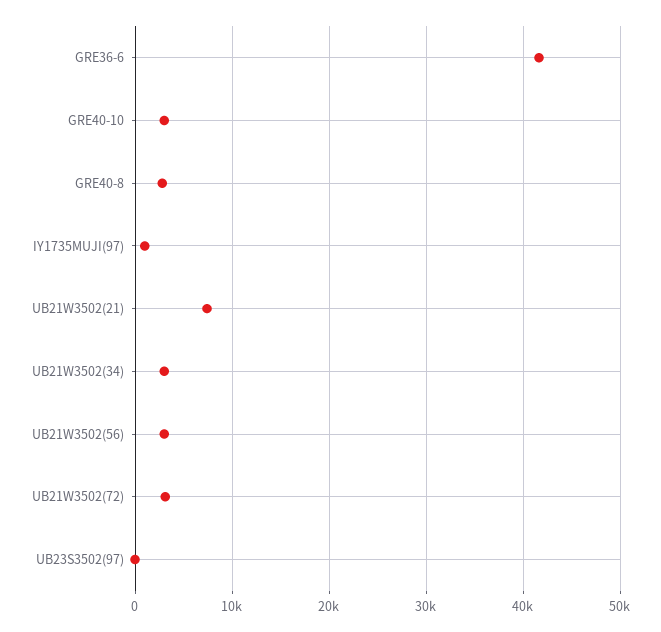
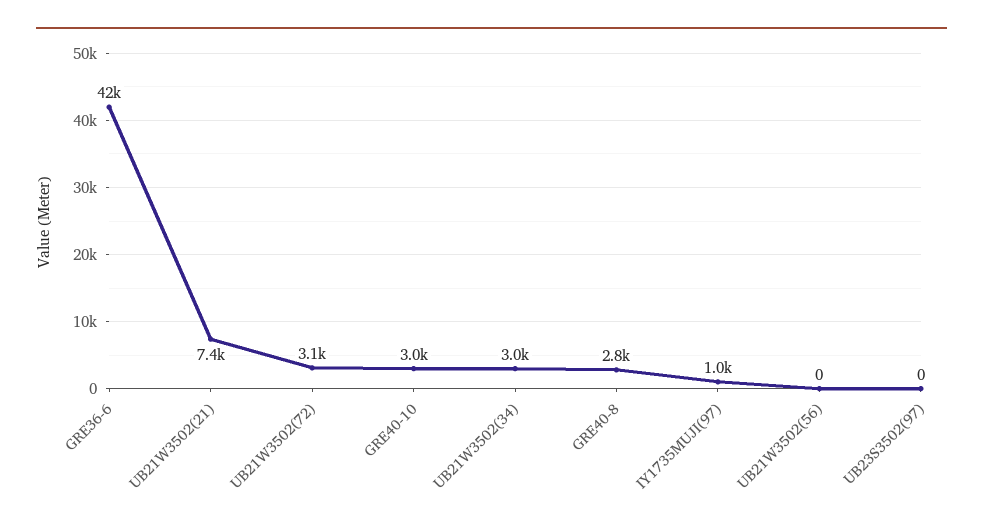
  {
    "GRE36-6": 42000,
    "GRE40-10": 3000,
    "GRE40-8": 2800,
    "IY1735MUJI(97)": 1000,
    "UB21W3502(21)": 7400,
    "UB21W3502(34)": 3000,
-   "UB21W3502(56)": 3000,
+   "UB21W3502(56)": 0,
    "UB21W3502(72)": 3100,
    "UB23S3502(97)": 0
  }

